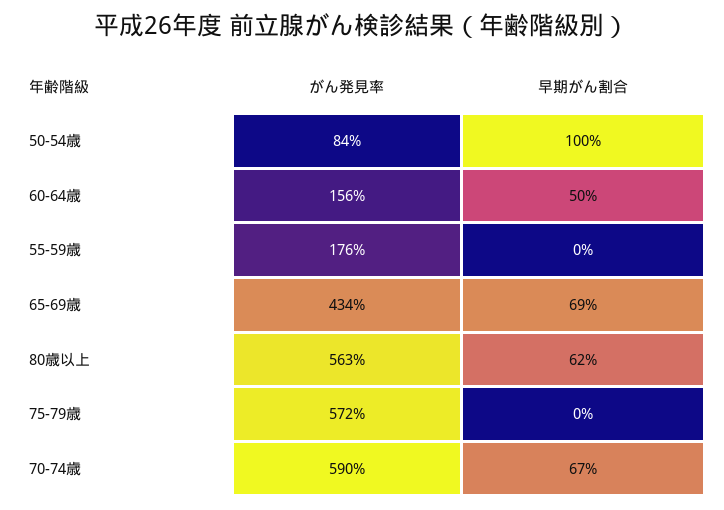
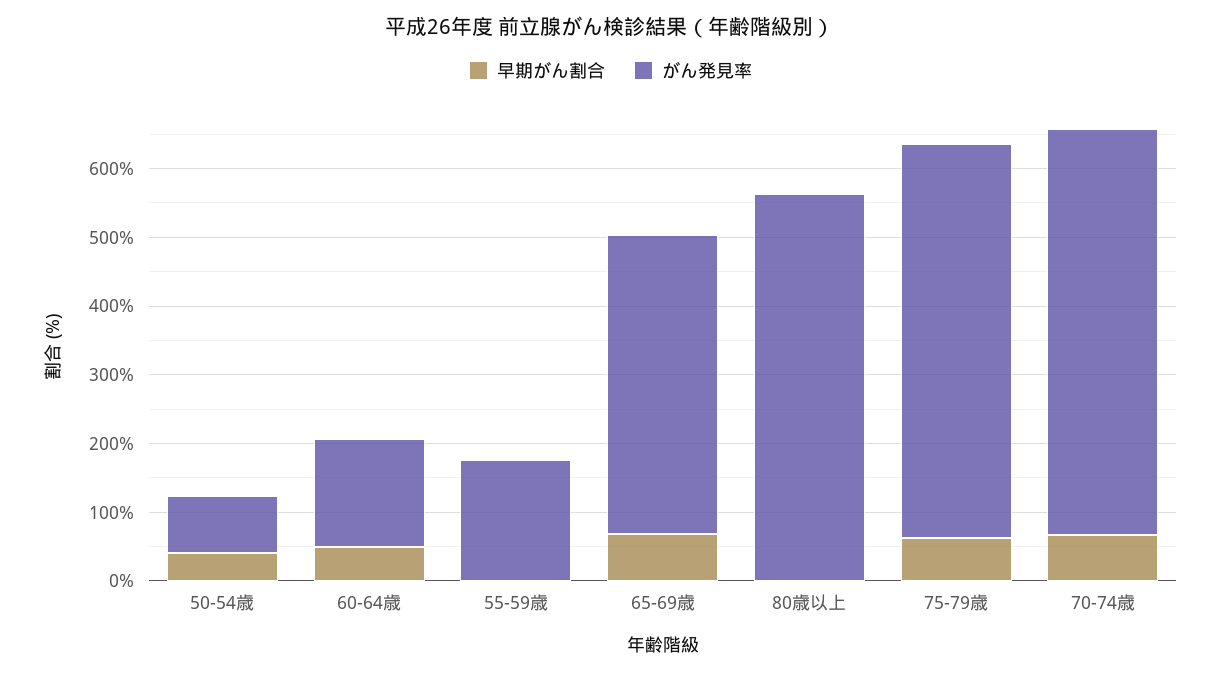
  {
    "がん発見率": {
      "50-54歳": 84,
      "60-64歳": 156,
      "55-59歳": 176,
      "65-69歳": 434,
      "80歳以上": 563,
      "75-79歳": 572,
      "70-74歳": 590
    },
    "早期がん割合": {
-     "50-54歳": 100,
+     "50-54歳": 40,
      "60-64歳": 50,
      "55-59歳": 0,
      "65-69歳": 69,
-     "80歳以上": 62,
+     "80歳以上": 0,
-     "75-79歳": 0,
+     "75-79歳": 60,
      "70-74歳": 67
    }
  }

